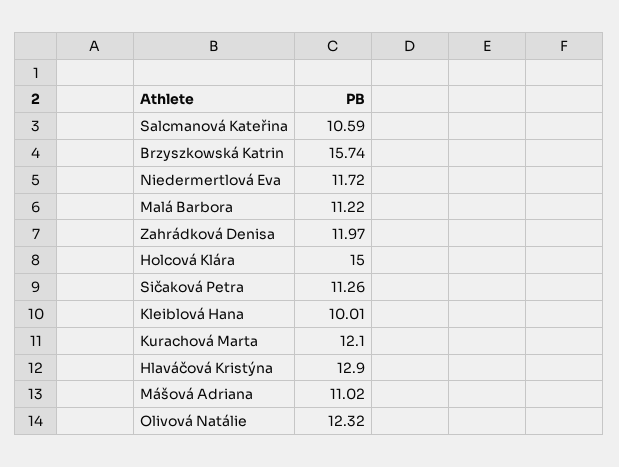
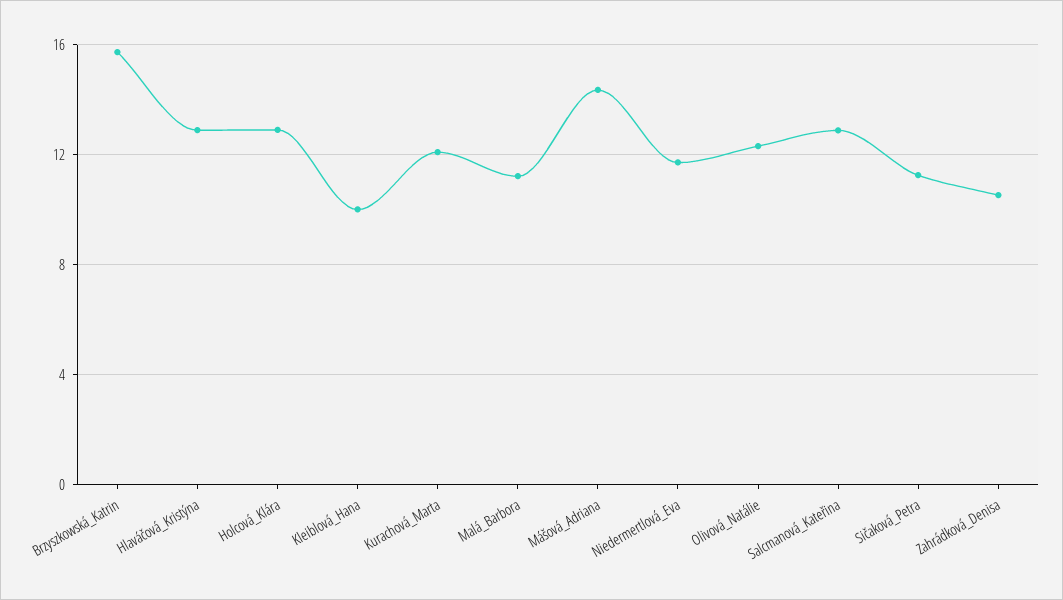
  {
-   "Salcmanová Kateřina": 10.59,
+   "Salcmanová Kateřina": 13,
    "Brzyszkowská Katrin": 15.74,
    "Niedermertlová Eva": 11.72,
    "Malá Barbora": 11.22,
-   "Zahrádková Denisa": 11.97,
+   "Zahrádková Denisa": 10.5,
-   "Holcová Klára": 15,
+   "Holcová Klára": 13,
    "Sičaková Petra": 11.26,
    "Kleiblová Hana": 10.01,
    "Kurachová Marta": 12.1,
    "Hlaváčová Kristýna": 12.9,
-   "Mášová Adriana": 11.02,
+   "Mášová Adriana": 14.5,
    "Olivová Natálie": 12.32
  }

